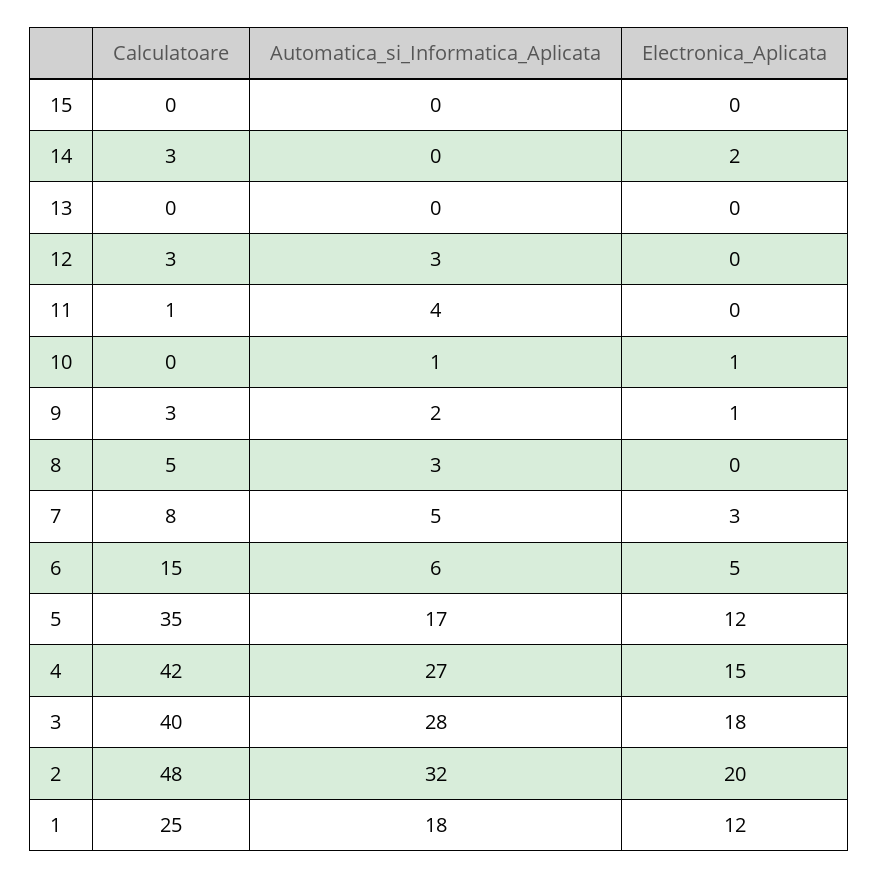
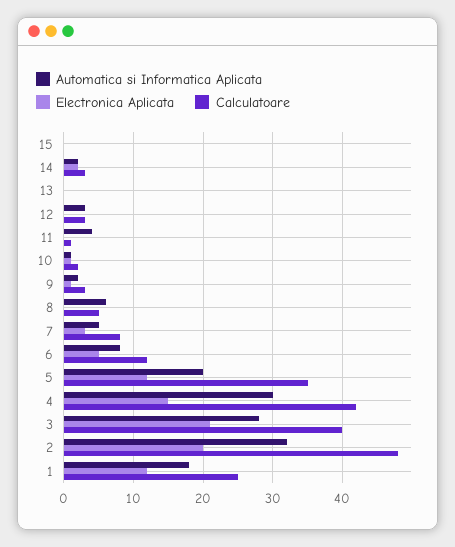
  {
    "Calculatoare": {
      "15": 0,
      "14": 3,
      "13": 0,
      "12": 3,
      "11": 1,
-     "10": 0,
+     "10": 2,
      "9": 3,
      "8": 5,
      "7": 8,
-     "6": 15,
+     "6": 12,
      "5": 35,
      "4": 42,
      "3": 40,
      "2": 48,
      "1": 25
    },
    "Automatica_si_Informatica_Aplicata": {
      "15": 0,
-     "14": 0,
+     "14": 2,
      "13": 0,
      "12": 3,
      "11": 4,
      "10": 1,
      "9": 2,
-     "8": 3,
+     "8": 6,
      "7": 5,
-     "6": 6,
+     "6": 8,
-     "5": 17,
+     "5": 20,
-     "4": 27,
+     "4": 30,
      "3": 28,
      "2": 32,
      "1": 18
    },
    "Electronica_Aplicata": {
      "15": 0,
      "14": 2,
      "13": 0,
      "12": 0,
      "11": 0,
      "10": 1,
      "9": 1,
      "8": 0,
      "7": 3,
      "6": 5,
      "5": 12,
      "4": 15,
-     "3": 18,
+     "3": 21,
      "2": 20,
      "1": 12
    }
  }

